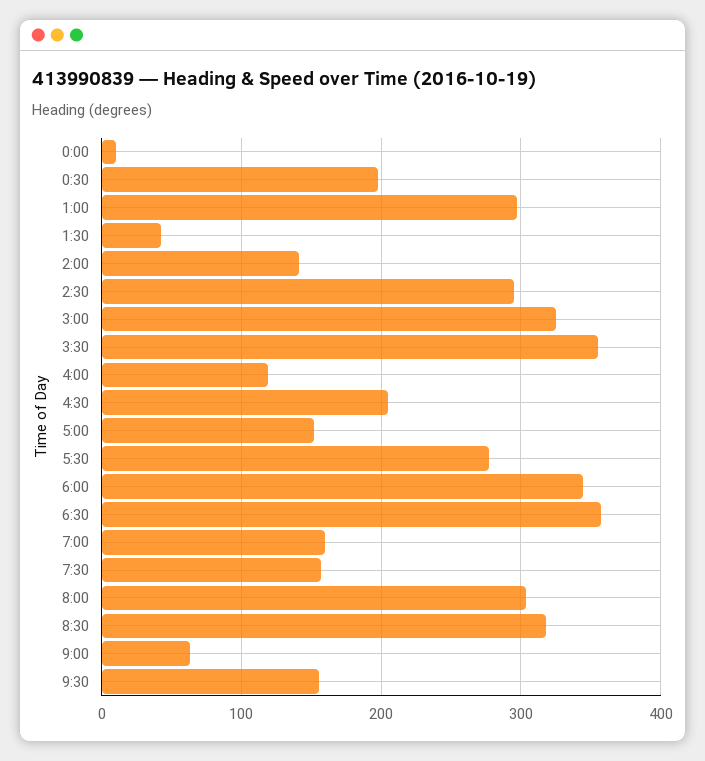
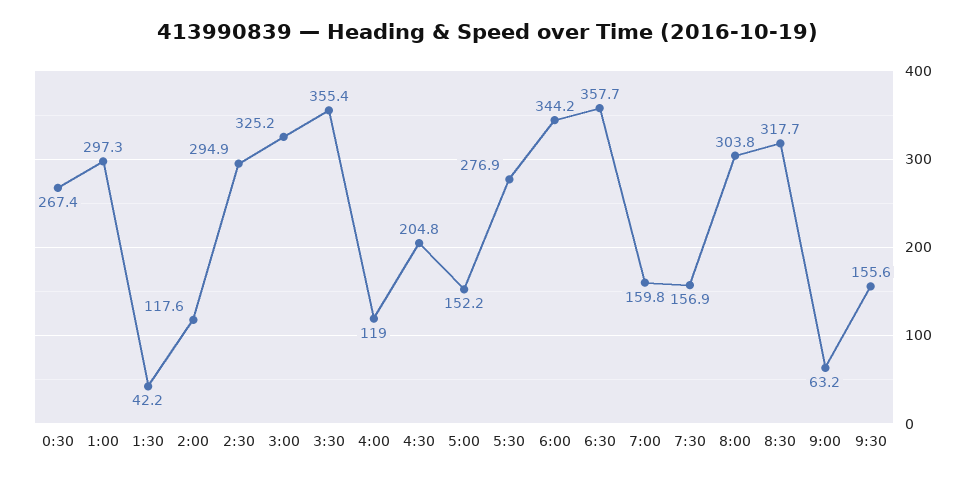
  {
-   "0:00": 10,
-   "0:30": 200,
+   "0:30": 267.4,
    "1:00": 297.3,
    "1:30": 42.2,
-   "2:00": 140,
+   "2:00": 117.6,
    "2:30": 294.9,
    "3:00": 325.2,
    "3:30": 355.4,
    "4:00": 119,
    "4:30": 204.8,
    "5:00": 152.2,
    "5:30": 276.9,
    "6:00": 344.2,
    "6:30": 357.7,
    "7:00": 159.8,
    "7:30": 156.9,
    "8:00": 303.8,
    "8:30": 317.7,
    "9:00": 63.2,
    "9:30": 155.6
  }

